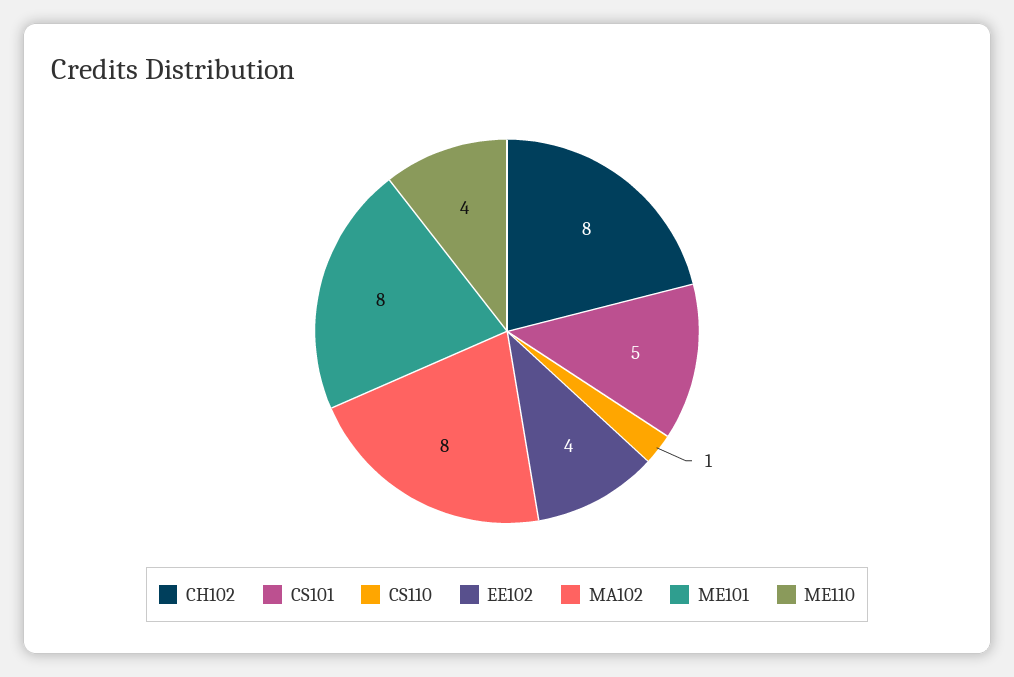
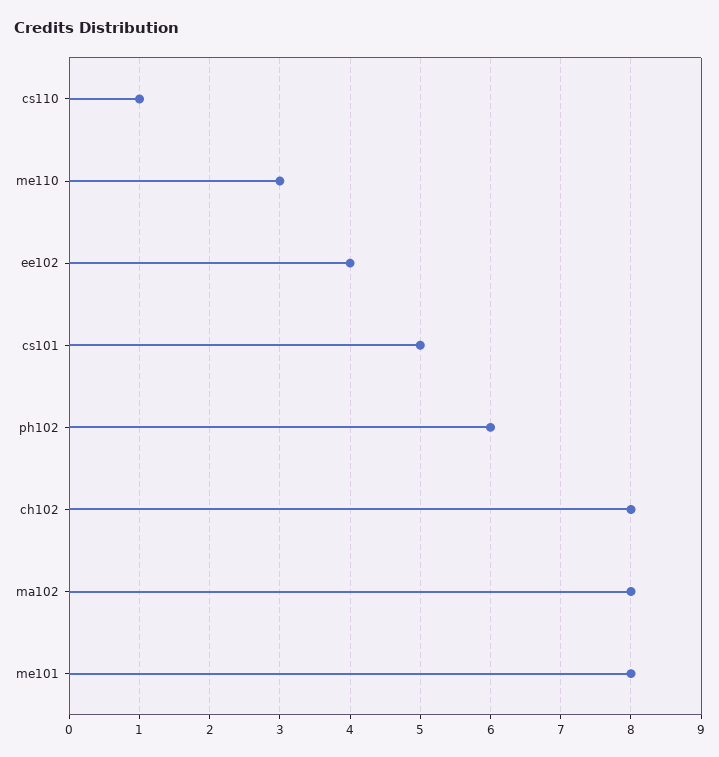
  {
    "CH102": 8,
    "CS101": 5,
    "CS110": 1,
    "EE102": 4,
    "MA102": 8,
    "ME101": 8,
-   "ME110": 4
+   "ME110": 3,
+   "ph102": 6
  }

